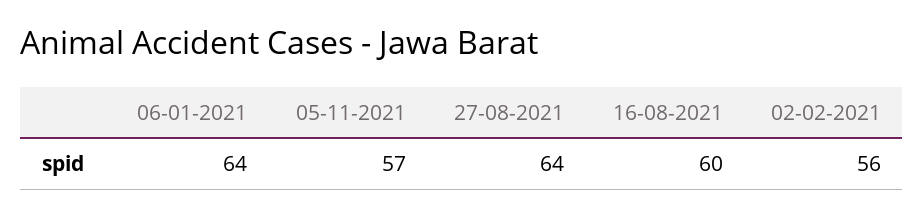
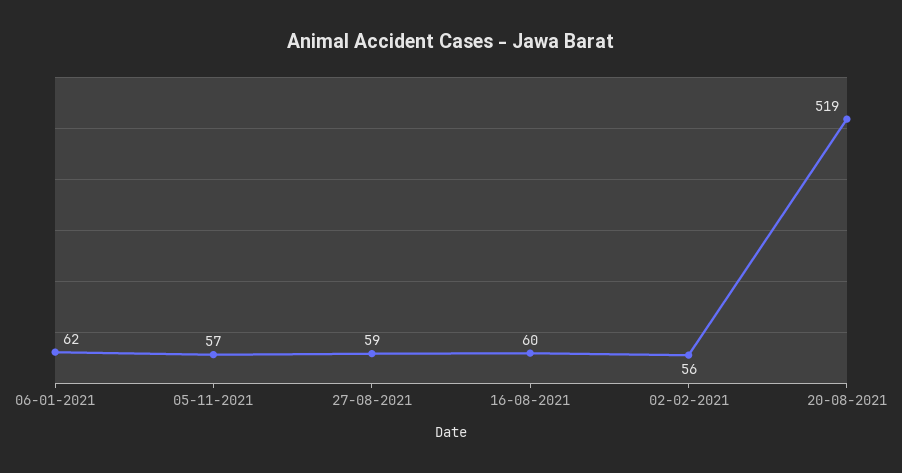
  {
-   "06-01-2021": 64,
+   "06-01-2021": 62,
    "05-11-2021": 57,
-   "27-08-2021": 64,
+   "27-08-2021": 59,
    "16-08-2021": 60,
-   "02-02-2021": 56
+   "02-02-2021": 56,
+   "20-08-2021": 519
  }

